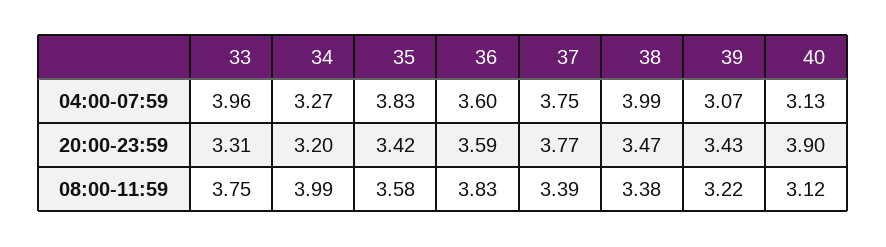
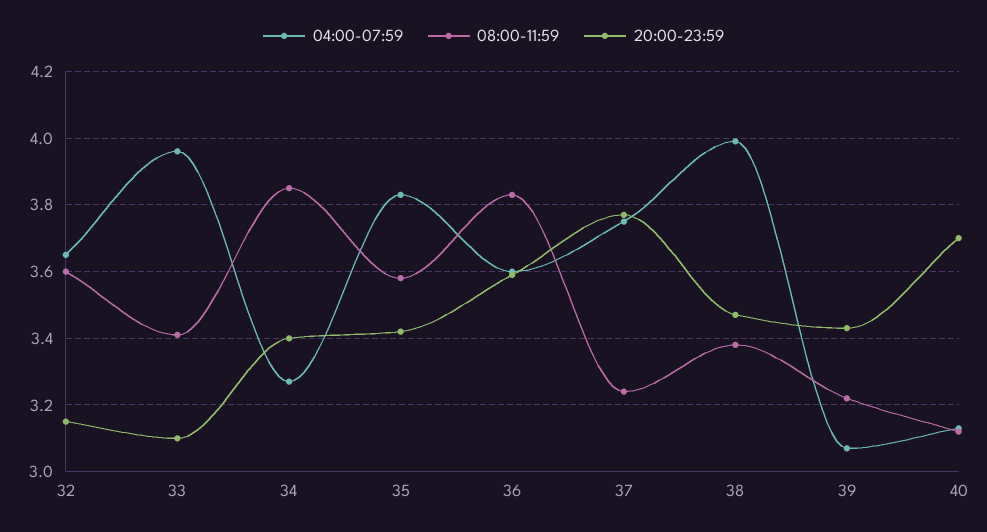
  {
    "04:00-07:59": {
      "33": 3.96,
      "34": 3.27,
      "35": 3.83,
      "36": 3.6,
      "37": 3.75,
      "38": 3.99,
      "39": 3.07,
-     "40": 3.13
+     "40": 3.13,
+     "32": 3.65
    },
    "20:00-23:59": {
-     "33": 3.31,
+     "33": 3.1,
-     "34": 3.2,
+     "34": 3.4,
      "35": 3.42,
      "36": 3.59,
      "37": 3.77,
      "38": 3.47,
      "39": 3.43,
-     "40": 3.9
+     "40": 3.7,
+     "32": 3.15
    },
    "08:00-11:59": {
-     "33": 3.75,
+     "33": 3.4,
-     "34": 3.99,
+     "34": 3.85,
      "35": 3.58,
      "36": 3.83,
-     "37": 3.39,
+     "37": 3.25,
      "38": 3.38,
      "39": 3.22,
-     "40": 3.12
+     "40": 3.12,
+     "32": 3.6
    }
  }

